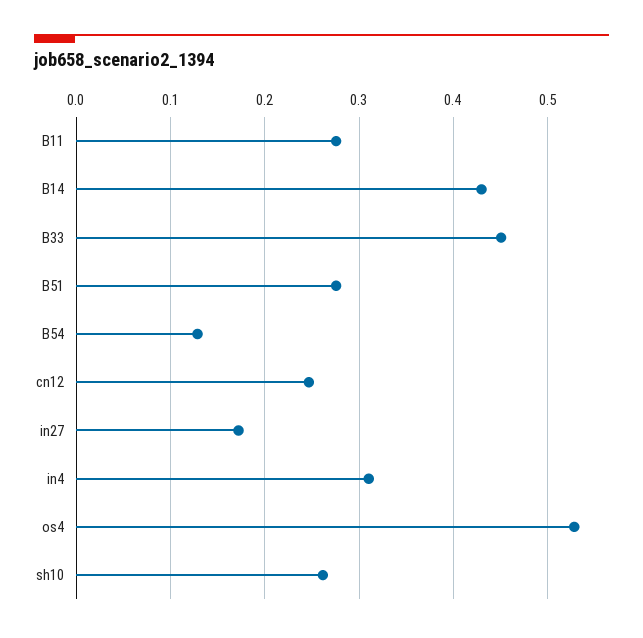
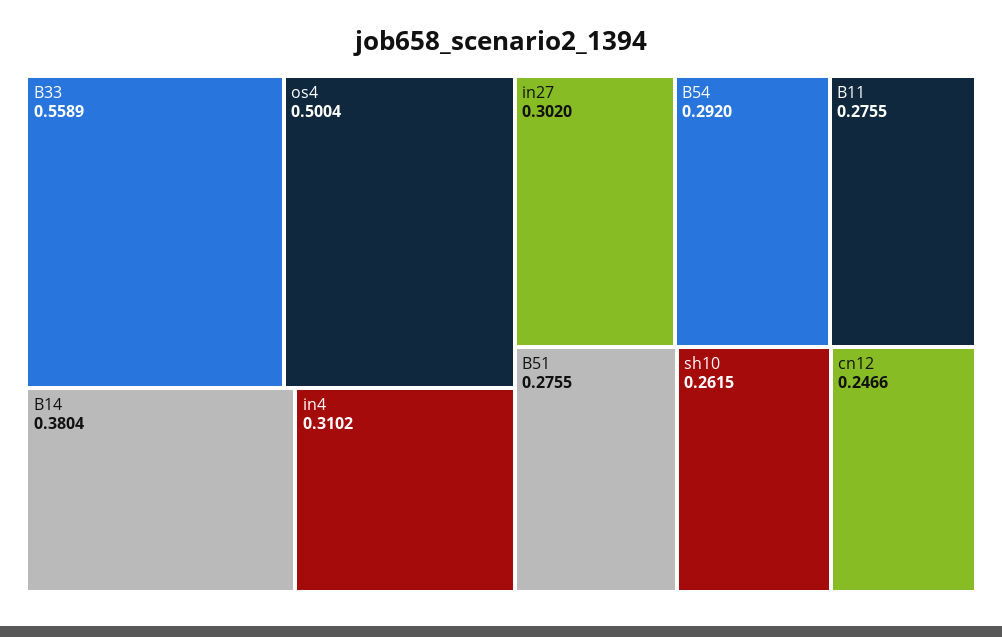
  {
    "B11": 0.2755,
-   "B14": 0.43,
+   "B14": 0.3804,
-   "B33": 0.45,
+   "B33": 0.5589,
    "B51": 0.2755,
-   "B54": 0.13,
+   "B54": 0.292,
    "cn12": 0.2466,
-   "in27": 0.17,
+   "in27": 0.302,
    "in4": 0.3102,
-   "os4": 0.53,
+   "os4": 0.5004,
    "sh10": 0.2615
  }

